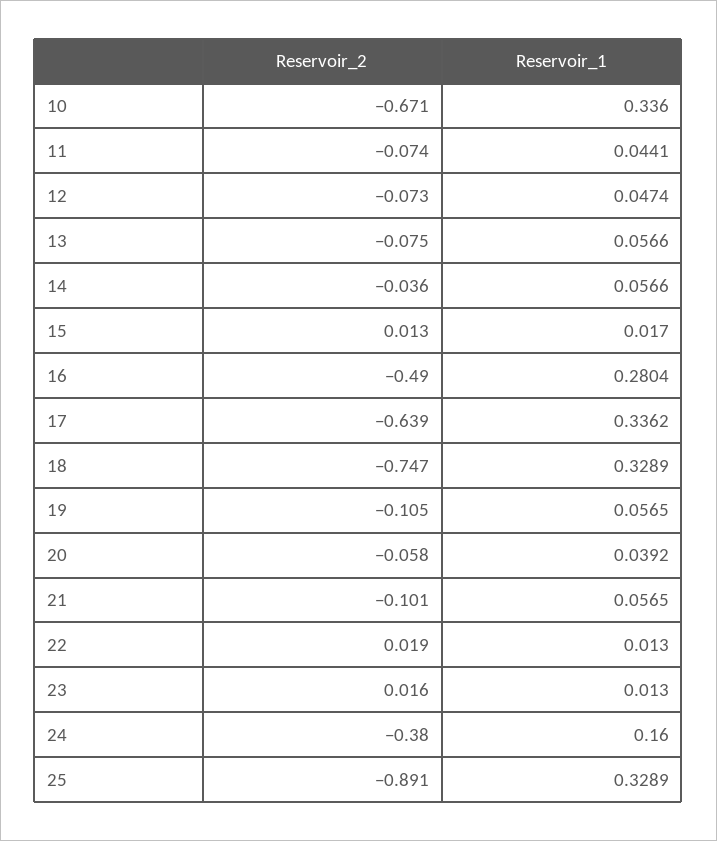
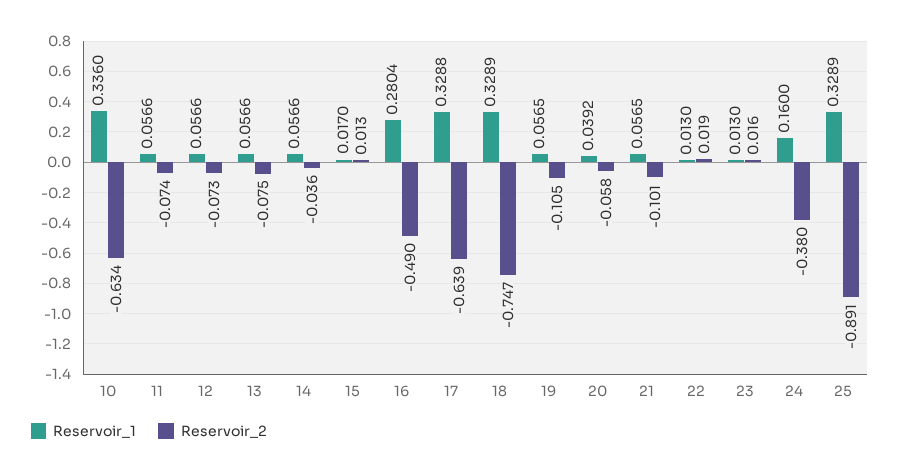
  {
    "Reservoir_2": {
-     "10": -0.671,
+     "10": -0.634,
      "11": -0.074,
      "12": -0.073,
      "13": -0.075,
      "14": -0.036,
      "15": 0.013,
      "16": -0.49,
      "17": -0.639,
      "18": -0.747,
      "19": -0.105,
      "20": -0.058,
      "21": -0.101,
      "22": 0.019,
      "23": 0.016,
      "24": -0.38,
      "25": -0.891
    },
    "Reservoir_1": {
      "10": 0.336,
-     "11": 0.0441,
+     "11": 0.0566,
-     "12": 0.0474,
+     "12": 0.0566,
      "13": 0.0566,
      "14": 0.0566,
      "15": 0.017,
      "16": 0.2804,
-     "17": 0.3362,
+     "17": 0.3288,
      "18": 0.3289,
      "19": 0.0565,
      "20": 0.0392,
      "21": 0.0565,
      "22": 0.013,
      "23": 0.013,
      "24": 0.16,
      "25": 0.3289
    }
  }

